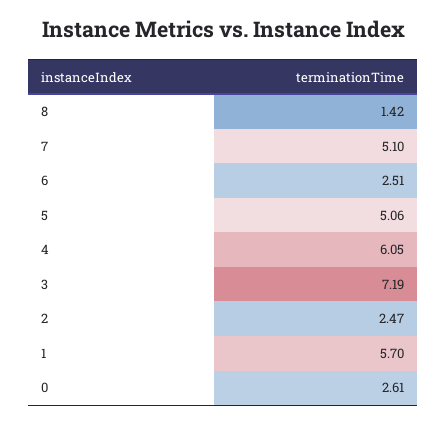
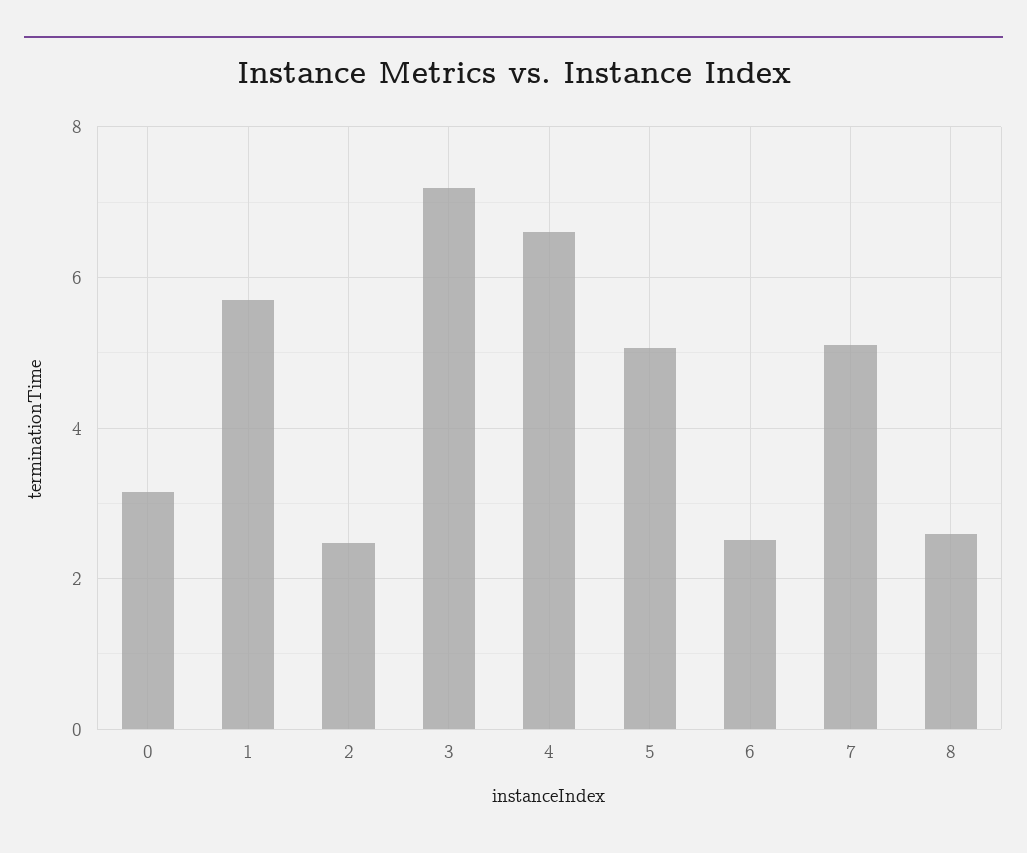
  {
-   "8": 1.42,
+   "8": 2.6,
    "7": 5.1,
    "6": 2.51,
    "5": 5.06,
-   "4": 6.05,
+   "4": 6.6,
    "3": 7.19,
    "2": 2.47,
    "1": 5.7,
-   "0": 2.61
+   "0": 3.2
  }

